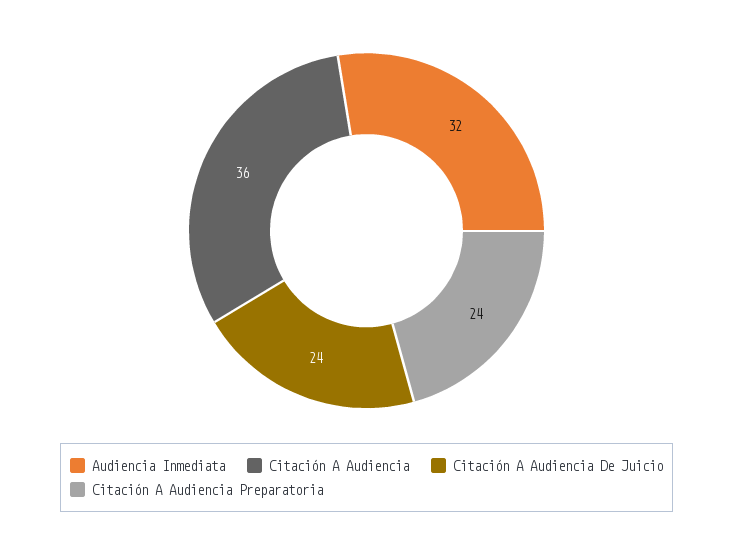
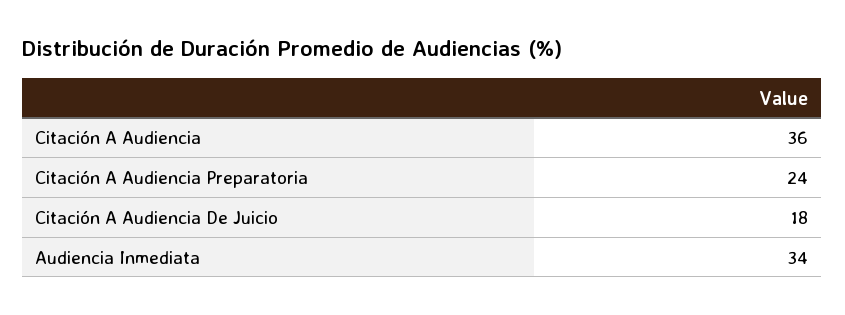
  {
-   "Audiencia Inmediata": 32,
+   "Audiencia Inmediata": 34,
    "Citación A Audiencia": 36,
-   "Citación A Audiencia De Juicio": 24,
+   "Citación A Audiencia De Juicio": 18,
    "Citación A Audiencia Preparatoria": 24
  }

